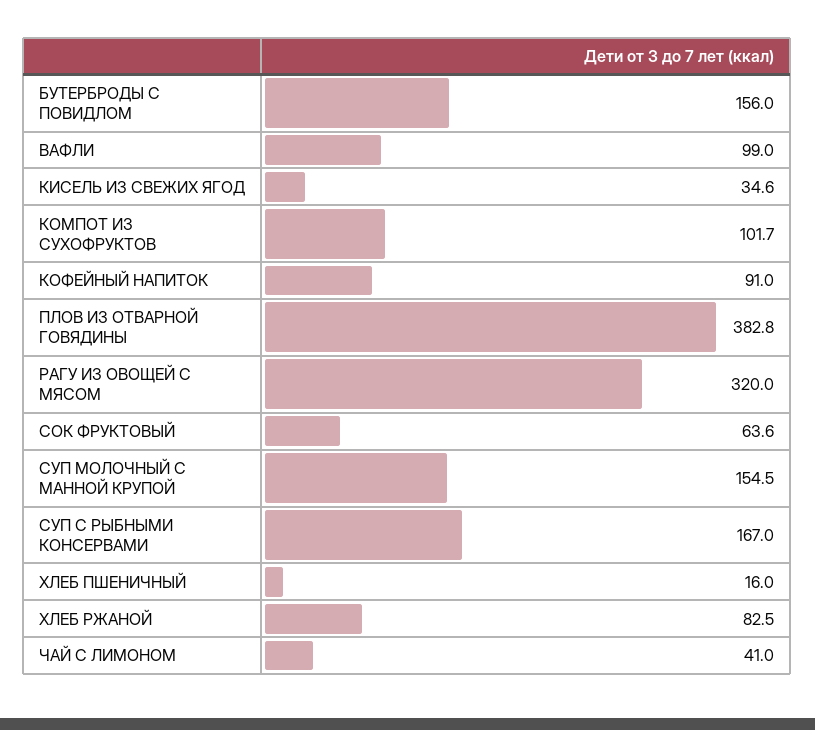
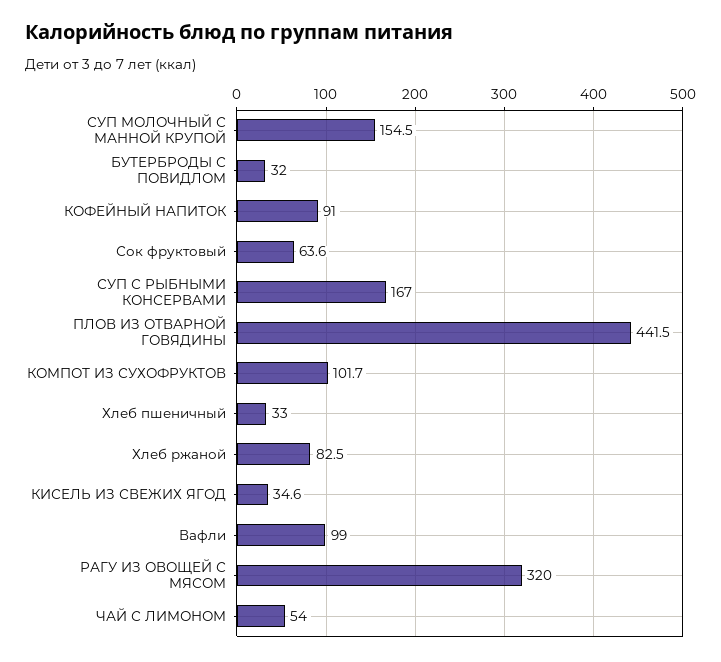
  {
-   "БУТЕРБРОДЫ С ПОВИДЛОМ": 156,
+   "БУТЕРБРОДЫ С ПОВИДЛОМ": 32,
    "ВАФЛИ": 99,
    "КИСЕЛЬ ИЗ СВЕЖИХ ЯГОД": 34.6,
    "КОМПОТ ИЗ СУХОФРУКТОВ": 101.7,
    "КОФЕЙНЫЙ НАПИТОК": 91,
-   "ПЛОВ ИЗ ОТВАРНОЙ ГОВЯДИНЫ": 382.8,
+   "ПЛОВ ИЗ ОТВАРНОЙ ГОВЯДИНЫ": 441.5,
    "РАГУ ИЗ ОВОЩЕЙ С МЯСОМ": 320,
    "СОК ФРУКТОВЫЙ": 63.6,
    "СУП МОЛОЧНЫЙ С МАННОЙ КРУПОЙ": 154.5,
    "СУП С РЫБНЫМИ КОНСЕРВАМИ": 167,
-   "ХЛЕБ ПШЕНИЧНЫЙ": 16,
+   "ХЛЕБ ПШЕНИЧНЫЙ": 33,
    "ХЛЕБ РЖАНОЙ": 82.5,
-   "ЧАЙ С ЛИМОНОМ": 41
+   "ЧАЙ С ЛИМОНОМ": 54
  }

